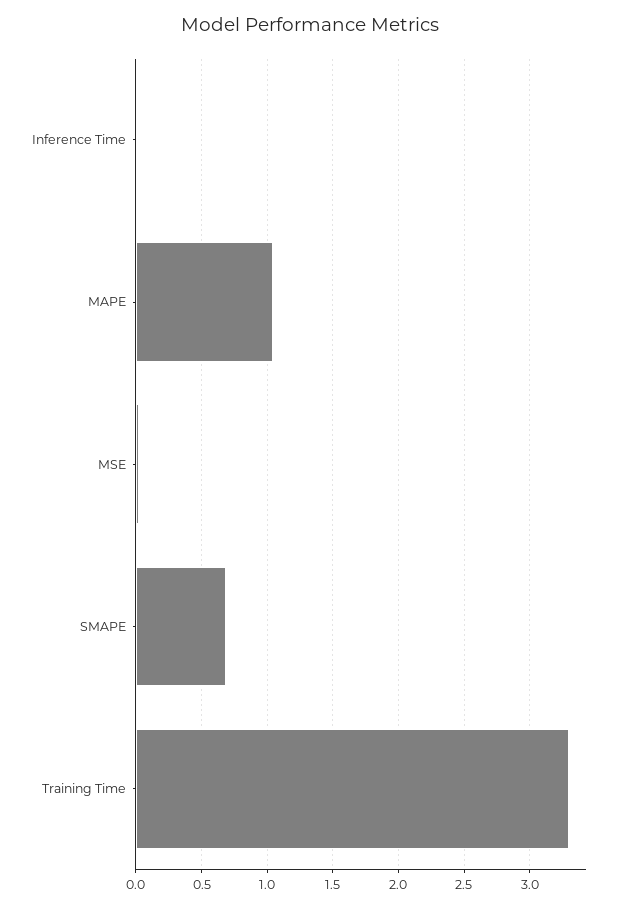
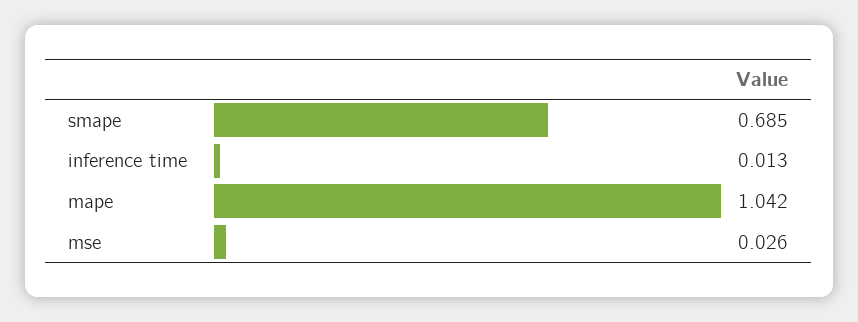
  {
    "Inference Time": 0.013,
    "MAPE": 1.042,
    "MSE": 0.026,
-   "SMAPE": 0.685,
+   "SMAPE": 0.685
-   "Training Time": 3.3
  }

